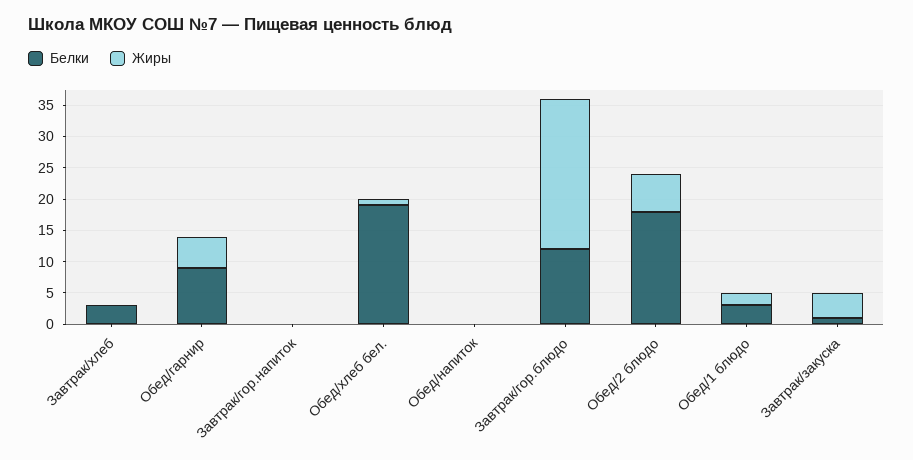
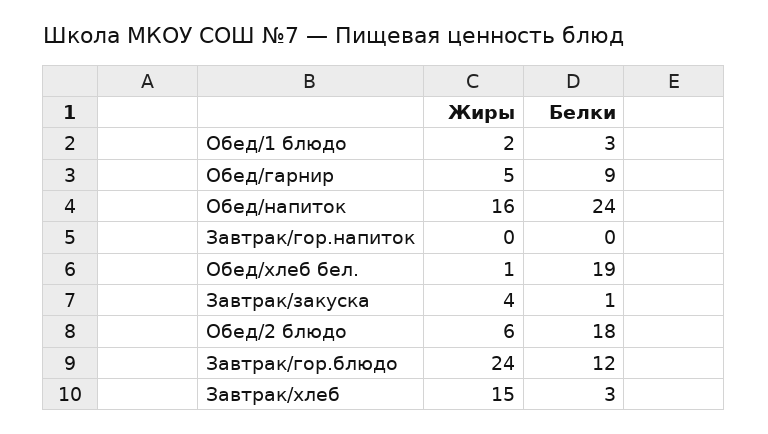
  {
    "Белки": {
      "Завтрак/хлеб": 3,
      "Обед/гарнир": 9,
      "Завтрак/гор.напиток": 0,
      "Обед/хлеб бел.": 19,
-     "Обед/напиток": 0,
+     "Обед/напиток": 24,
      "Завтрак/гор.блюдо": 12,
      "Обед/2 блюдо": 18,
      "Обед/1 блюдо": 3,
      "Завтрак/закуска": 1
    },
    "Жиры": {
-     "Завтрак/хлеб": 0,
+     "Завтрак/хлеб": 15,
      "Обед/гарнир": 5,
      "Завтрак/гор.напиток": 0,
      "Обед/хлеб бел.": 1,
-     "Обед/напиток": 0,
+     "Обед/напиток": 16,
      "Завтрак/гор.блюдо": 24,
      "Обед/2 блюдо": 6,
      "Обед/1 блюдо": 2,
      "Завтрак/закуска": 4
    }
  }

